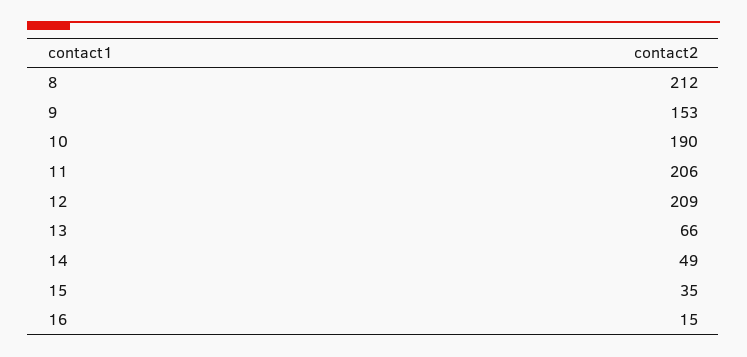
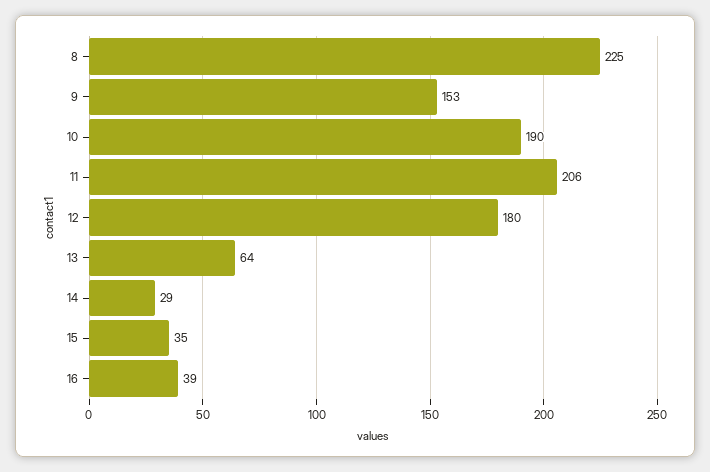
  {
-   "8": 212,
+   "8": 225,
    "9": 153,
    "10": 190,
    "11": 206,
-   "12": 209,
+   "12": 180,
-   "13": 66,
+   "13": 64,
-   "14": 49,
+   "14": 29,
    "15": 35,
-   "16": 15
+   "16": 39
  }

